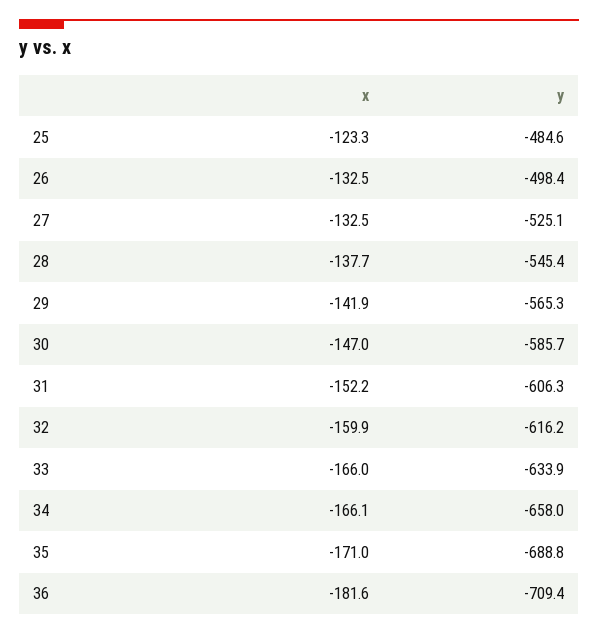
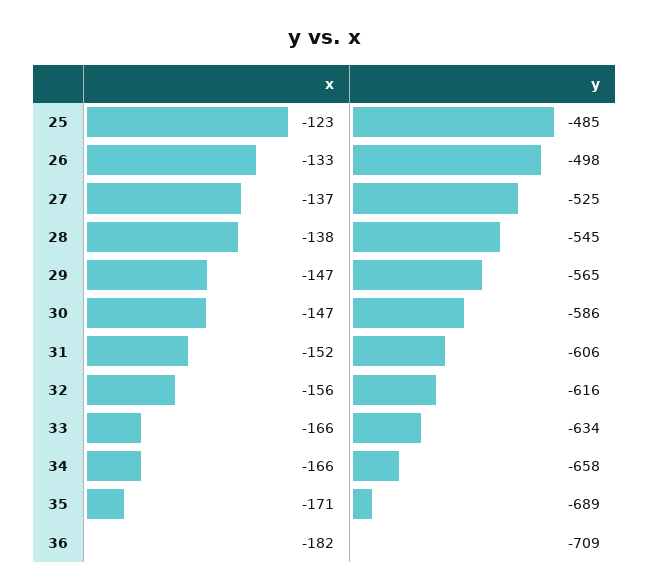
  {
    "x": {
      "25": -123.3,
      "26": -132.5,
-     "27": -132.5,
+     "27": -137,
      "28": -137.7,
-     "29": -141.9,
+     "29": -147,
      "30": -147,
      "31": -152.2,
-     "32": -159.9,
+     "32": -156,
      "33": -166,
      "34": -166.1,
      "35": -171,
      "36": -181.6
    },
    "y": {
      "25": -484.6,
      "26": -498.4,
      "27": -525.1,
      "28": -545.4,
      "29": -565.3,
      "30": -585.7,
      "31": -606.3,
      "32": -616.2,
      "33": -633.9,
      "34": -658,
      "35": -688.8,
      "36": -709.4
    }
  }

